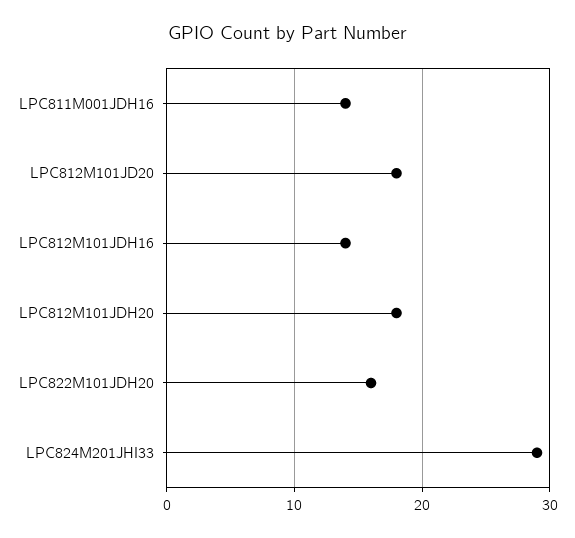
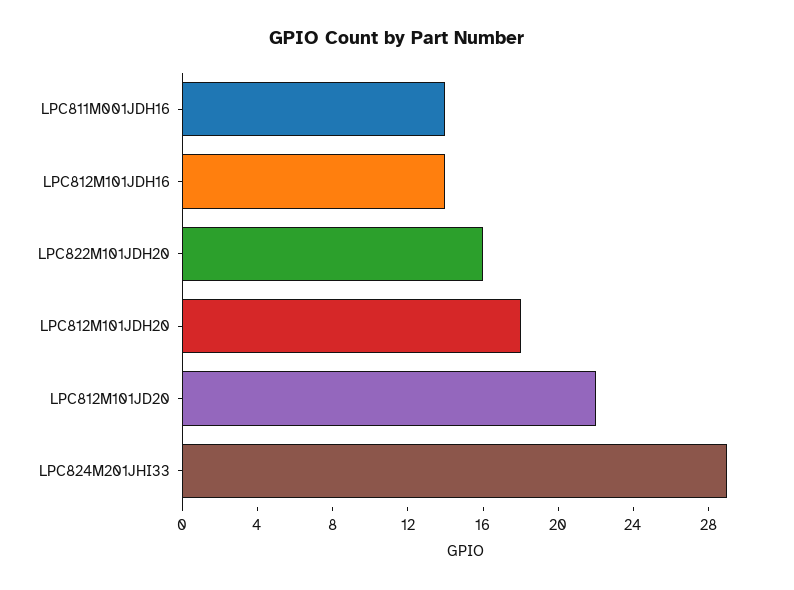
  {
    "LPC811M001JDH16": 14,
-   "LPC812M101JD20": 18,
+   "LPC812M101JD20": 22,
    "LPC812M101JDH16": 14,
    "LPC812M101JDH20": 18,
    "LPC822M101JDH20": 16,
    "LPC824M201JHI33": 29
  }

